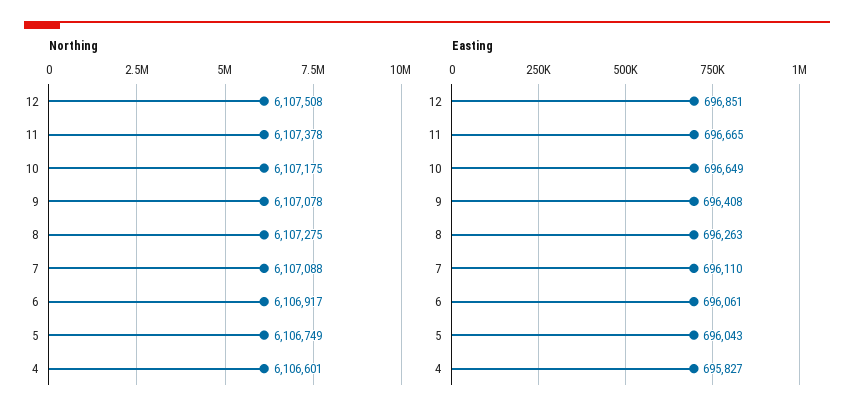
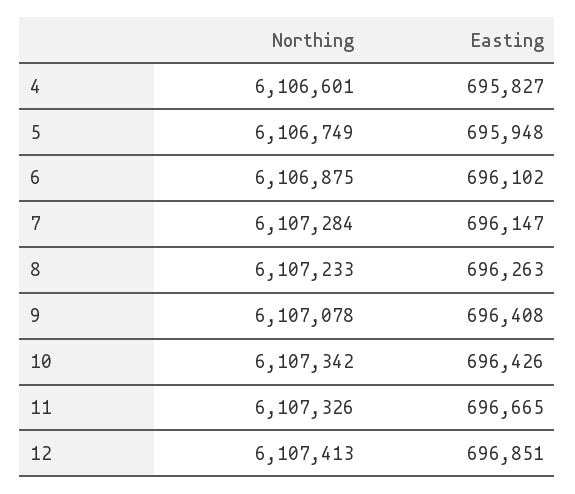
  {
    "Northing": {
-     "12": 6107508,
+     "12": 6107413,
-     "11": 6107378,
+     "11": 6107326,
-     "10": 6107175,
+     "10": 6107342,
      "9": 6107078,
-     "8": 6107275,
+     "8": 6107233,
-     "7": 6107088,
+     "7": 6107284,
-     "6": 6106917,
+     "6": 6106875,
      "5": 6106749,
      "4": 6106601
    },
    "Easting": {
      "12": 696851,
      "11": 696665,
-     "10": 696649,
+     "10": 696426,
      "9": 696408,
      "8": 696263,
-     "7": 696110,
+     "7": 696147,
-     "6": 696061,
+     "6": 696102,
-     "5": 696043,
+     "5": 695948,
      "4": 695827
    }
  }

